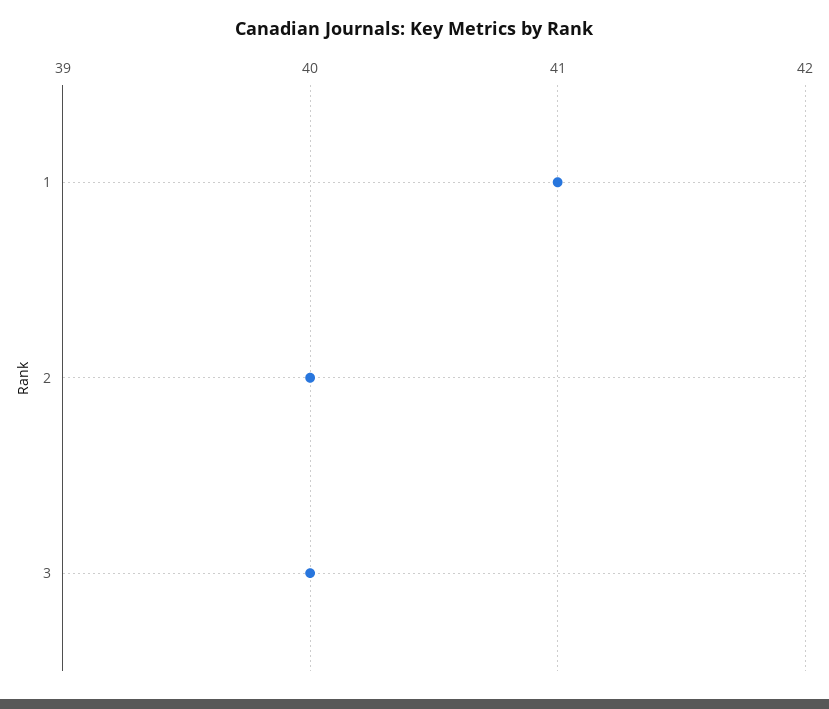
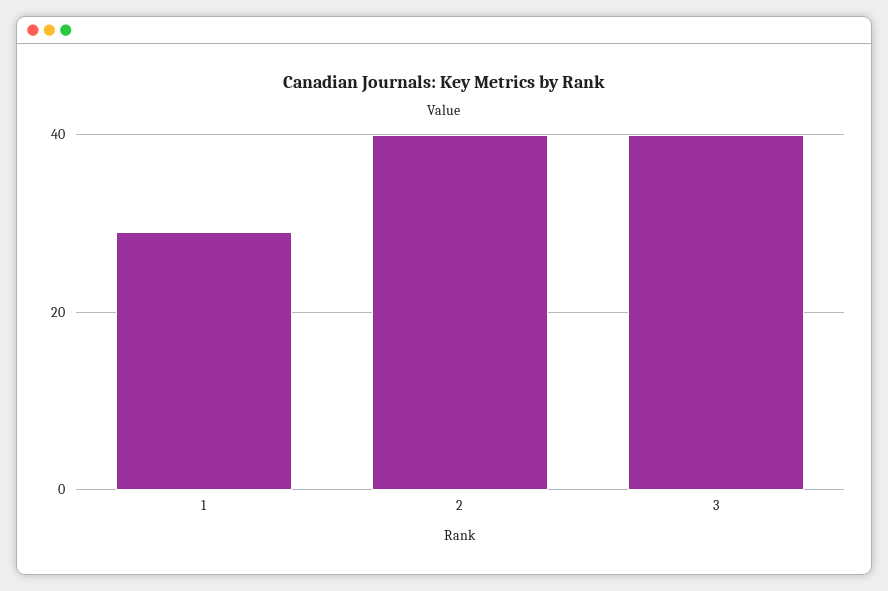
  {
-   "1": 41,
+   "1": 30,
    "2": 40,
    "3": 40
  }

